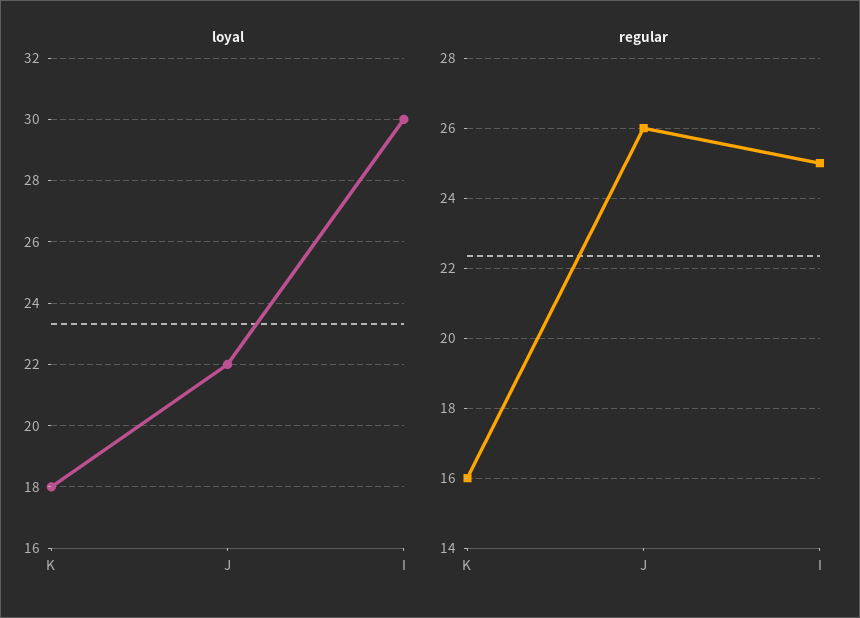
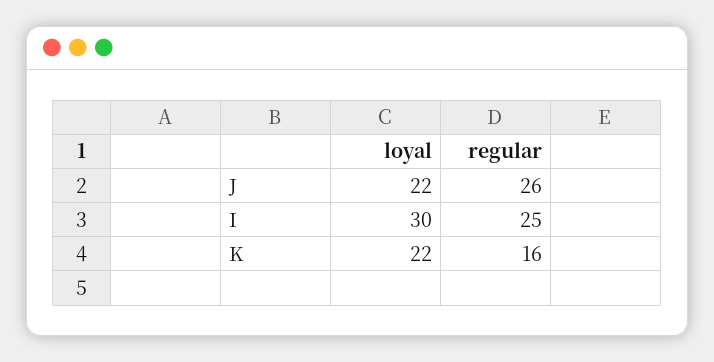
  {
    "loyal": {
-     "K": 18,
+     "K": 22,
      "J": 22,
      "I": 30
    },
    "regular": {
      "K": 16,
      "J": 26,
      "I": 25
    }
  }

